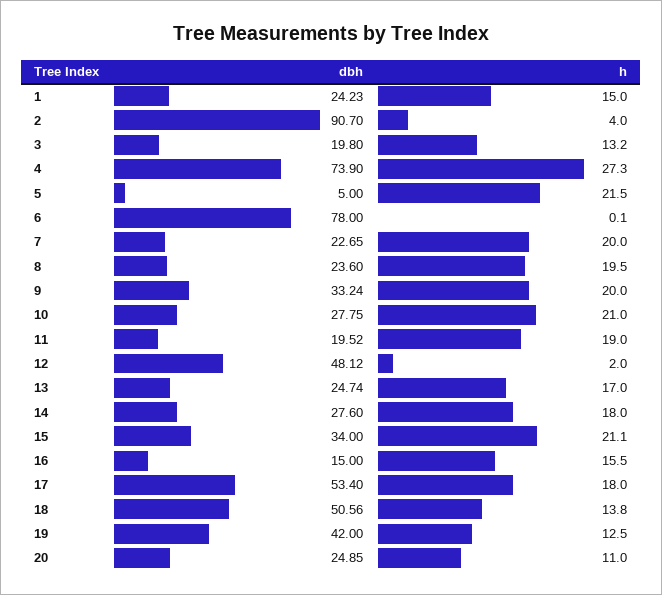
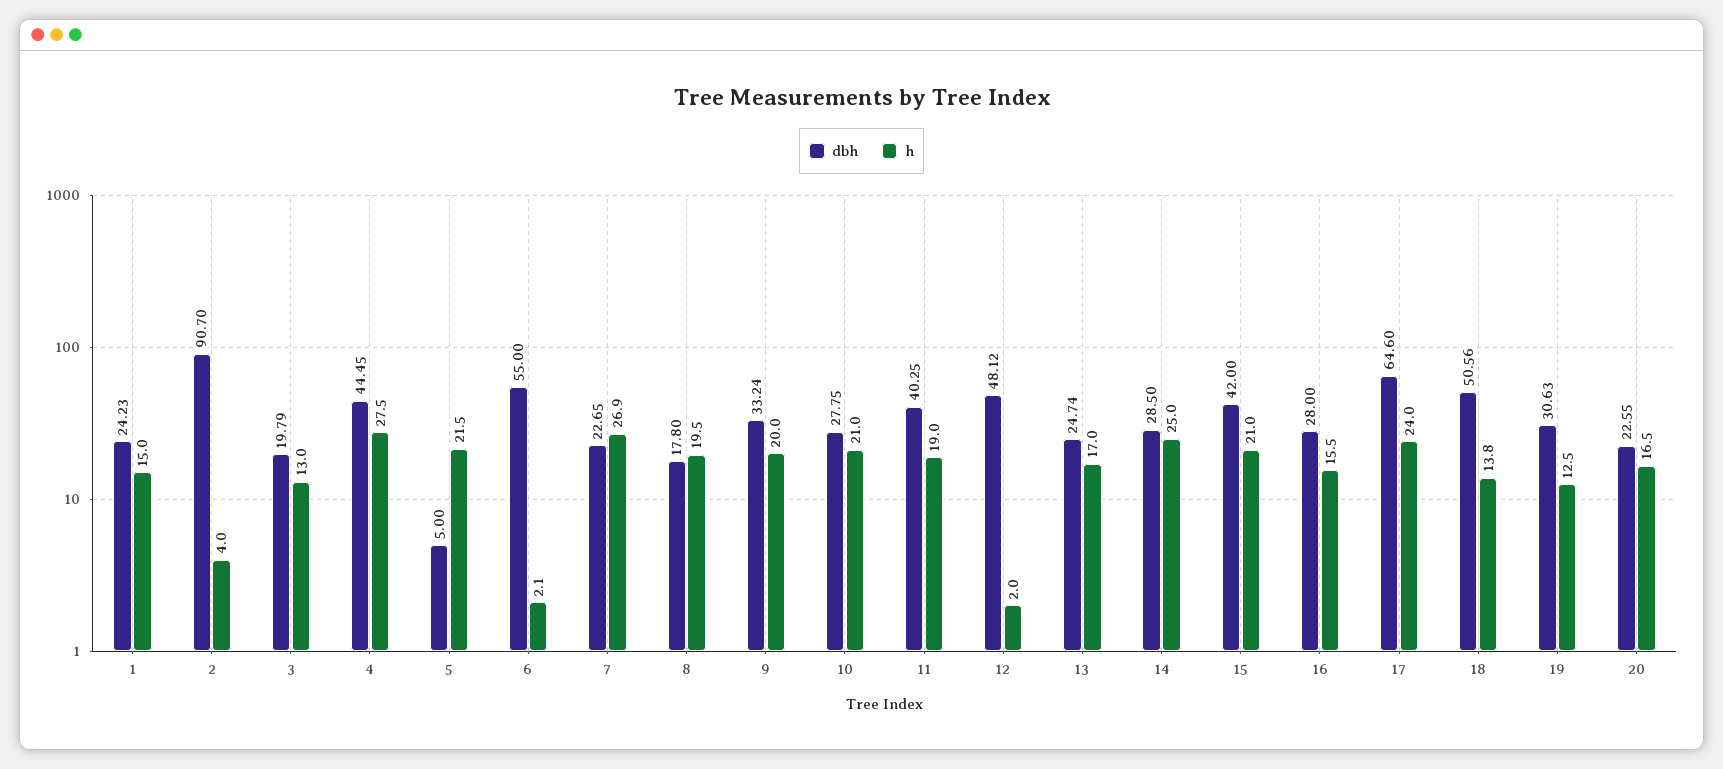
  {
    "dbh": {
      "1": 24.23,
      "2": 90.7,
-     "3": 19.8,
+     "3": 19.79,
-     "4": 73.9,
+     "4": 44.45,
      "5": 5,
-     "6": 78,
+     "6": 55,
      "7": 22.65,
-     "8": 23.6,
+     "8": 17.8,
      "9": 33.24,
      "10": 27.75,
-     "11": 19.52,
+     "11": 40.25,
      "12": 48.12,
      "13": 24.74,
-     "14": 27.6,
+     "14": 28.5,
-     "15": 34,
+     "15": 42,
-     "16": 15,
+     "16": 28,
-     "17": 53.4,
+     "17": 64.6,
      "18": 50.56,
-     "19": 42,
+     "19": 30.63,
-     "20": 24.85
+     "20": 22.55
    },
    "h": {
      "1": 15,
      "2": 4,
-     "3": 13.2,
+     "3": 13,
-     "4": 27.3,
+     "4": 27.5,
      "5": 21.5,
-     "6": 0.1,
+     "6": 2.1,
-     "7": 20,
+     "7": 26.9,
      "8": 19.5,
      "9": 20,
      "10": 21,
      "11": 19,
      "12": 2,
      "13": 17,
-     "14": 18,
+     "14": 25,
-     "15": 21.1,
+     "15": 21,
      "16": 15.5,
-     "17": 18,
+     "17": 24,
      "18": 13.8,
      "19": 12.5,
-     "20": 11
+     "20": 16.5
    }
  }

